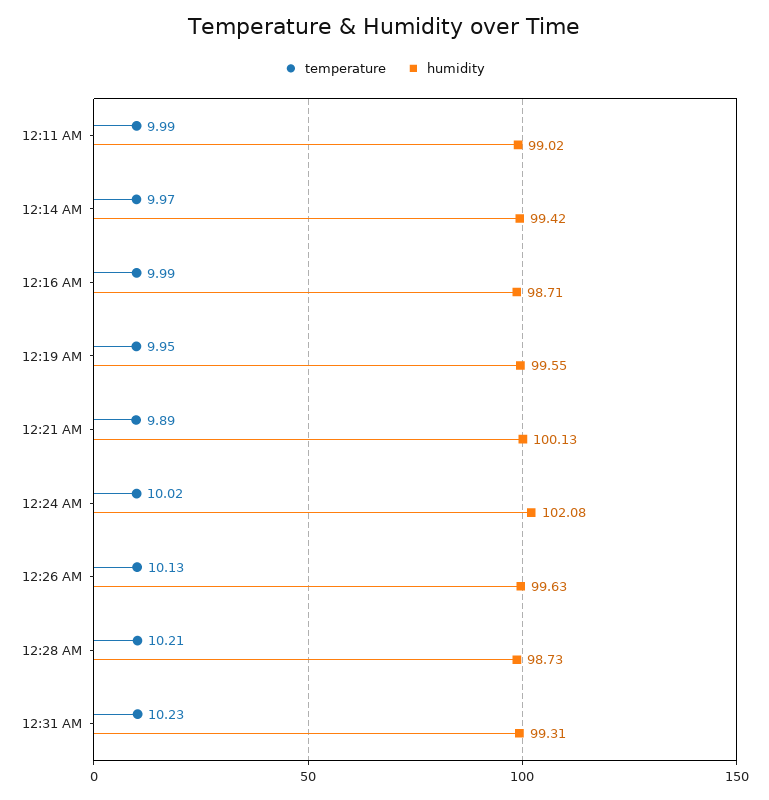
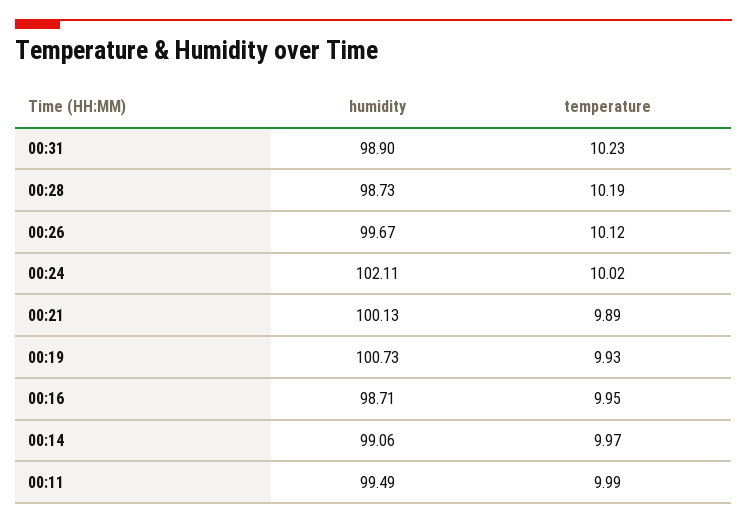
  {
    "temperature": {
      "12:11 AM": 9.99,
      "12:14 AM": 9.97,
-     "12:16 AM": 9.99,
+     "12:16 AM": 9.95,
-     "12:19 AM": 9.95,
+     "12:19 AM": 9.93,
      "12:21 AM": 9.89,
      "12:24 AM": 10.02,
-     "12:26 AM": 10.13,
+     "12:26 AM": 10.12,
-     "12:28 AM": 10.21,
+     "12:28 AM": 10.19,
      "12:31 AM": 10.23
    },
    "humidity": {
-     "12:11 AM": 99.02,
+     "12:11 AM": 99.49,
-     "12:14 AM": 99.42,
+     "12:14 AM": 99.06,
      "12:16 AM": 98.71,
-     "12:19 AM": 99.55,
+     "12:19 AM": 100.73,
      "12:21 AM": 100.13,
-     "12:24 AM": 102.08,
+     "12:24 AM": 102.11,
-     "12:26 AM": 99.63,
+     "12:26 AM": 99.67,
      "12:28 AM": 98.73,
-     "12:31 AM": 99.31
+     "12:31 AM": 98.9
    }
  }

